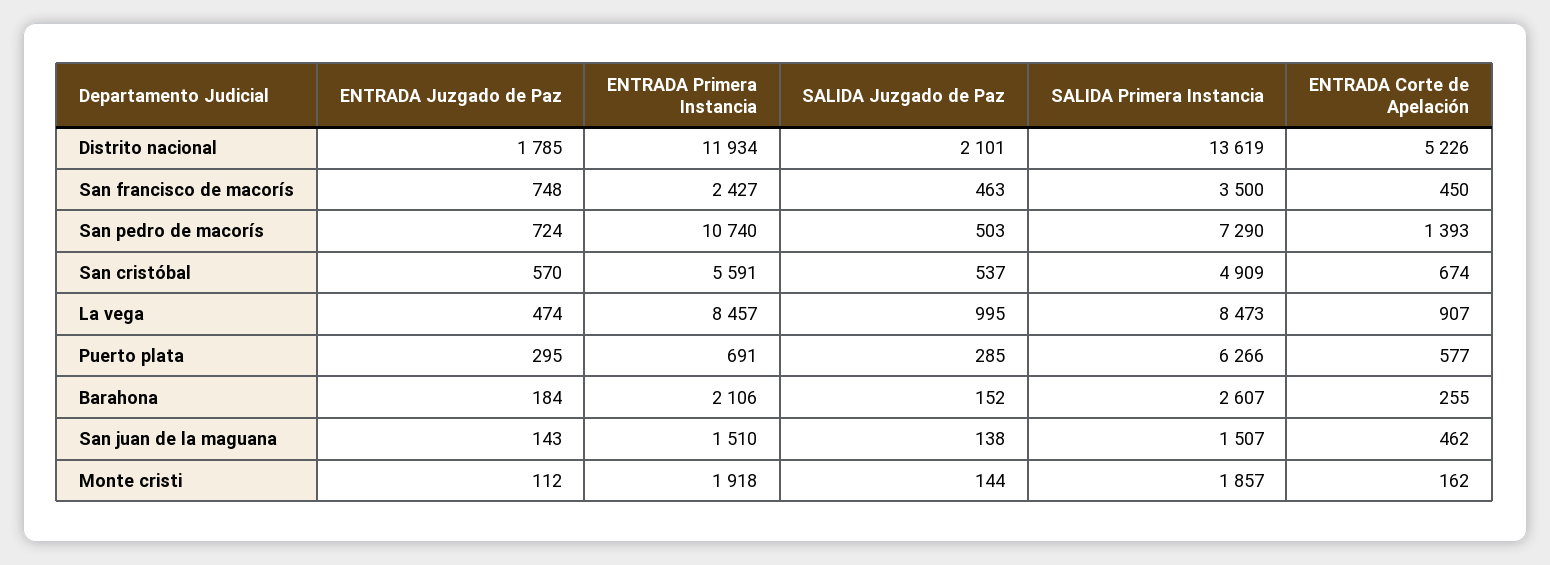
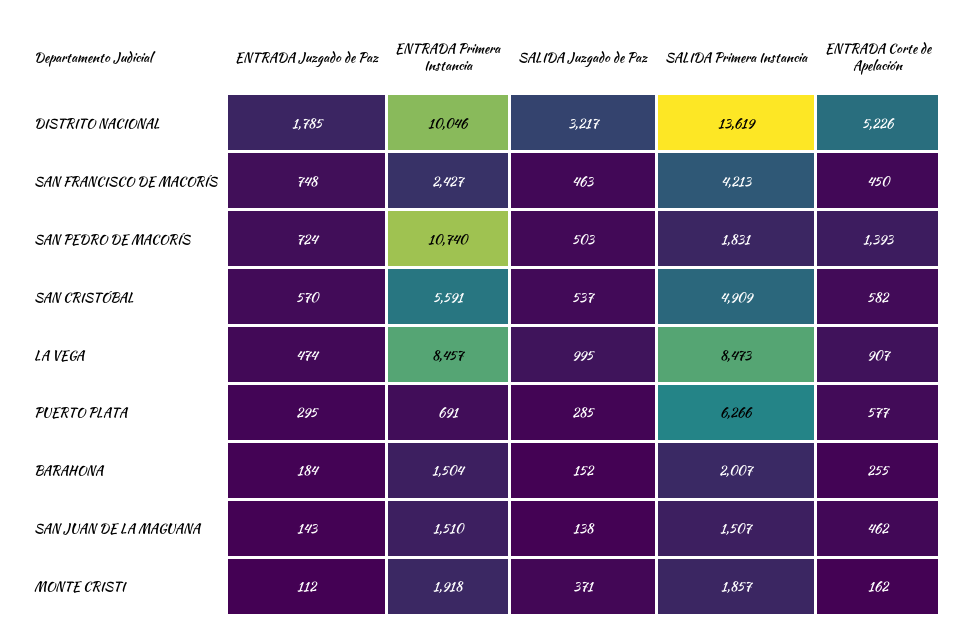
  {
    "ENTRADA Juzgado de Paz": {
      "Distrito nacional": 1785,
      "San francisco de macorís": 748,
      "San pedro de macorís": 724,
      "San cristóbal": 570,
      "La vega": 474,
      "Puerto plata": 295,
      "Barahona": 184,
      "San juan de la maguana": 143,
      "Monte cristi": 112
    },
    "ENTRADA Primera Instancia": {
-     "Distrito nacional": 11934,
+     "Distrito nacional": 10046,
      "San francisco de macorís": 2427,
      "San pedro de macorís": 10740,
      "San cristóbal": 5591,
      "La vega": 8457,
      "Puerto plata": 691,
-     "Barahona": 2106,
+     "Barahona": 1504,
      "San juan de la maguana": 1510,
      "Monte cristi": 1918
    },
    "SALIDA Juzgado de Paz": {
-     "Distrito nacional": 2101,
+     "Distrito nacional": 3217,
      "San francisco de macorís": 463,
      "San pedro de macorís": 503,
      "San cristóbal": 537,
      "La vega": 995,
      "Puerto plata": 285,
      "Barahona": 152,
      "San juan de la maguana": 138,
-     "Monte cristi": 144
+     "Monte cristi": 371
    },
    "SALIDA Primera Instancia": {
      "Distrito nacional": 13619,
-     "San francisco de macorís": 3500,
+     "San francisco de macorís": 4213,
-     "San pedro de macorís": 7290,
+     "San pedro de macorís": 1831,
      "San cristóbal": 4909,
      "La vega": 8473,
      "Puerto plata": 6266,
-     "Barahona": 2607,
+     "Barahona": 2007,
      "San juan de la maguana": 1507,
      "Monte cristi": 1857
    },
    "ENTRADA Corte de Apelación": {
      "Distrito nacional": 5226,
      "San francisco de macorís": 450,
      "San pedro de macorís": 1393,
-     "San cristóbal": 674,
+     "San cristóbal": 582,
      "La vega": 907,
      "Puerto plata": 577,
      "Barahona": 255,
      "San juan de la maguana": 462,
      "Monte cristi": 162
    }
  }

